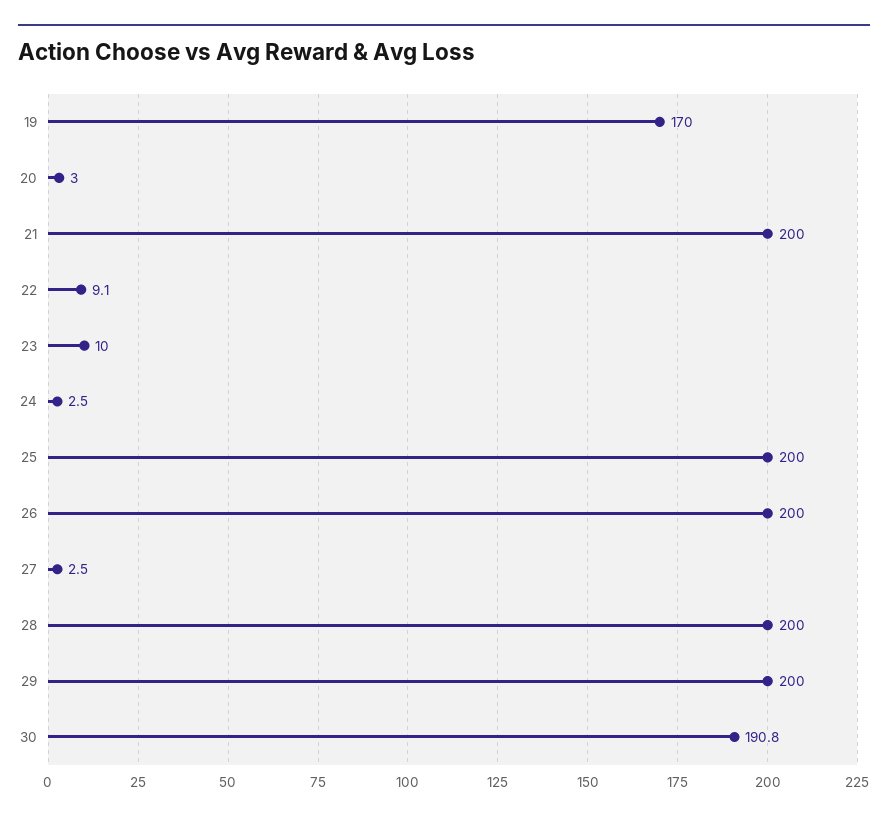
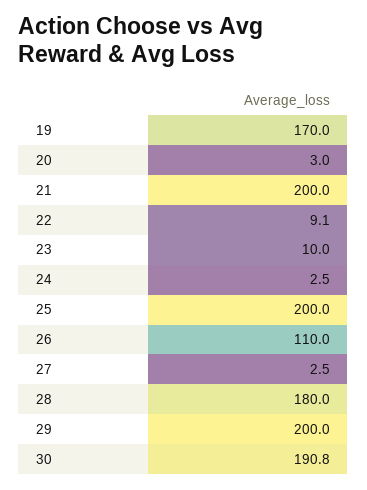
  {
    "19": 170,
    "20": 3,
    "21": 200,
    "22": 9.1,
    "23": 10,
    "24": 2.5,
    "25": 200,
-   "26": 200,
+   "26": 110,
    "27": 2.5,
-   "28": 200,
+   "28": 180,
    "29": 200,
    "30": 190.8
  }

